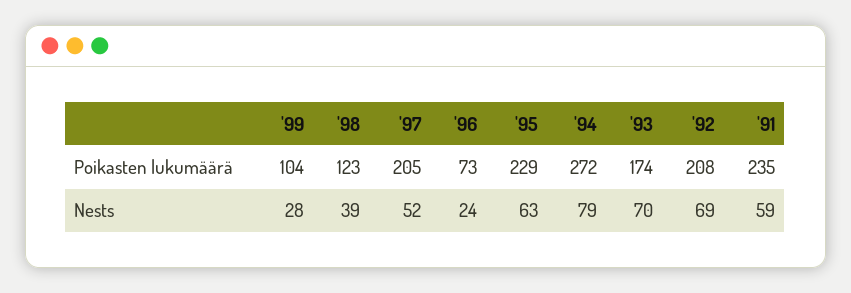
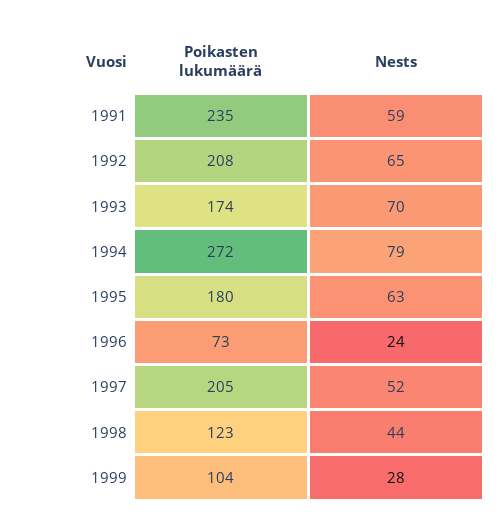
  {
    "'99": {
      "Poikasten lukumäärä": 104,
      "Nests": 28
    },
    "'98": {
      "Poikasten lukumäärä": 123,
-     "Nests": 39
+     "Nests": 44
    },
    "'97": {
      "Poikasten lukumäärä": 205,
      "Nests": 52
    },
    "'96": {
      "Poikasten lukumäärä": 73,
      "Nests": 24
    },
    "'95": {
-     "Poikasten lukumäärä": 229,
+     "Poikasten lukumäärä": 180,
      "Nests": 63
    },
    "'94": {
      "Poikasten lukumäärä": 272,
      "Nests": 79
    },
    "'93": {
      "Poikasten lukumäärä": 174,
      "Nests": 70
    },
    "'92": {
      "Poikasten lukumäärä": 208,
-     "Nests": 69
+     "Nests": 65
    },
    "'91": {
      "Poikasten lukumäärä": 235,
      "Nests": 59
    }
  }

